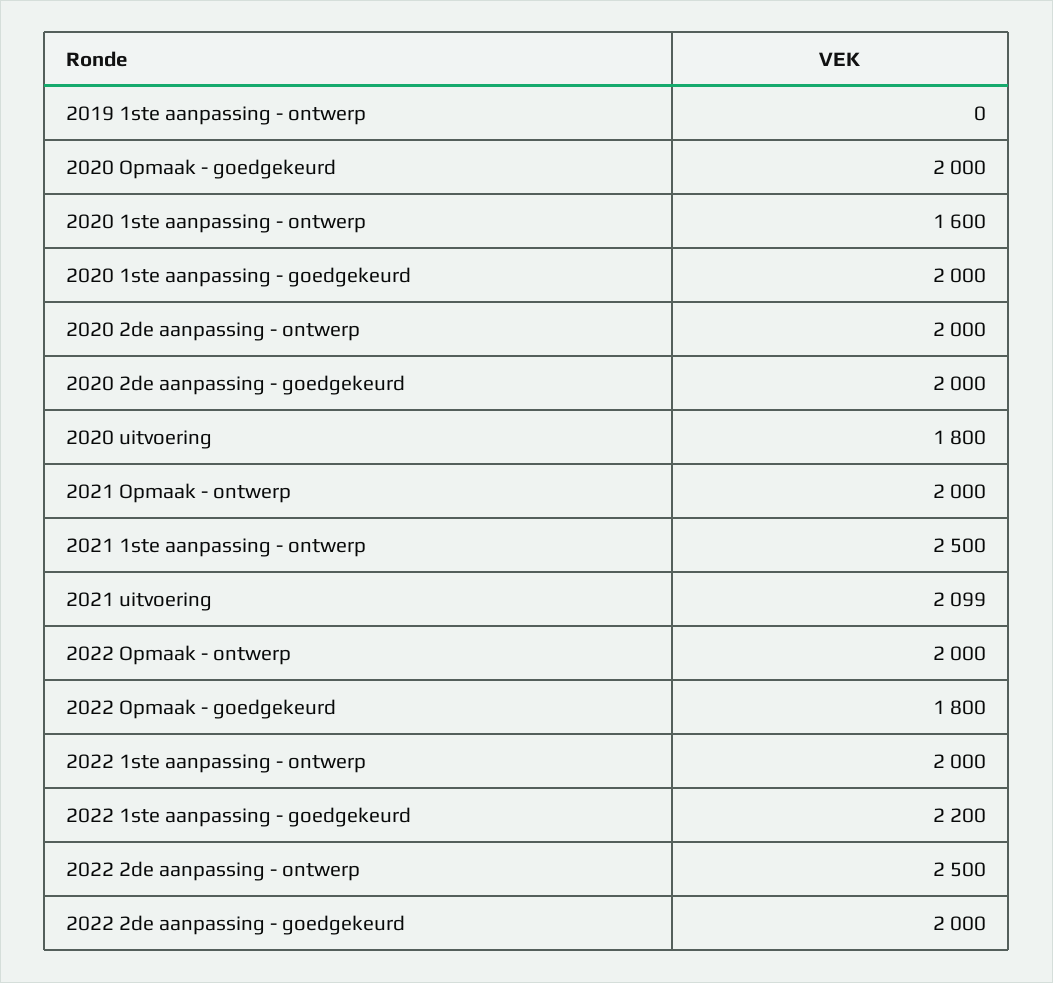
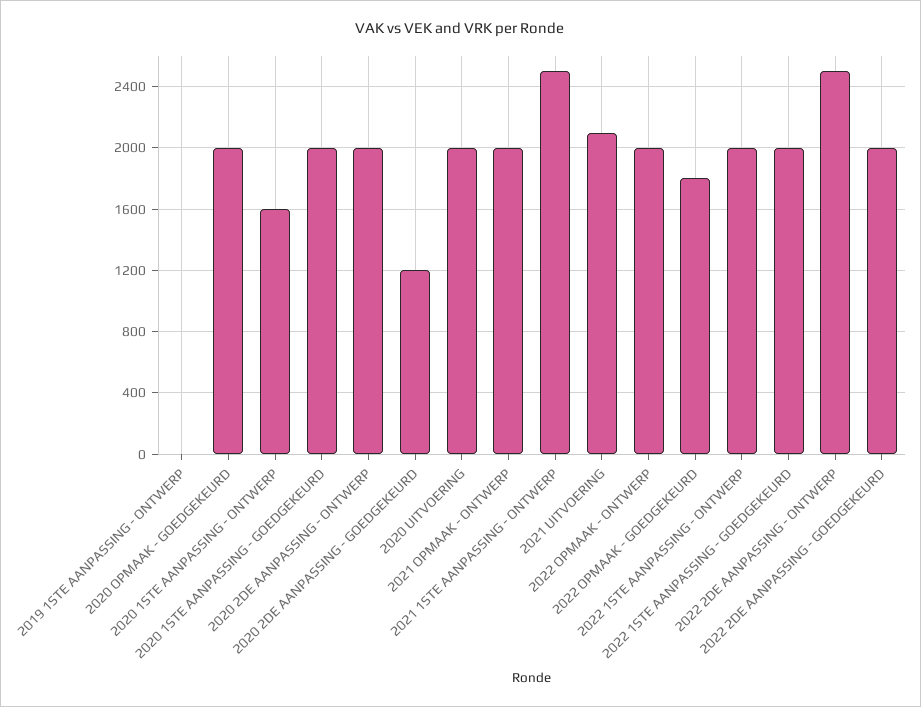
  {
    "2019 1ste aanpassing - ontwerp": 0,
    "2020 Opmaak - goedgekeurd": 2000,
    "2020 1ste aanpassing - ontwerp": 1600,
    "2020 1ste aanpassing - goedgekeurd": 2000,
    "2020 2de aanpassing - ontwerp": 2000,
-   "2020 2de aanpassing - goedgekeurd": 2000,
+   "2020 2de aanpassing - goedgekeurd": 1200,
-   "2020 uitvoering": 1800,
+   "2020 uitvoering": 2000,
    "2021 Opmaak - ontwerp": 2000,
    "2021 1ste aanpassing - ontwerp": 2500,
    "2021 uitvoering": 2099,
    "2022 Opmaak - ontwerp": 2000,
    "2022 Opmaak - goedgekeurd": 1800,
    "2022 1ste aanpassing - ontwerp": 2000,
-   "2022 1ste aanpassing - goedgekeurd": 2200,
+   "2022 1ste aanpassing - goedgekeurd": 2000,
    "2022 2de aanpassing - ontwerp": 2500,
    "2022 2de aanpassing - goedgekeurd": 2000
  }

